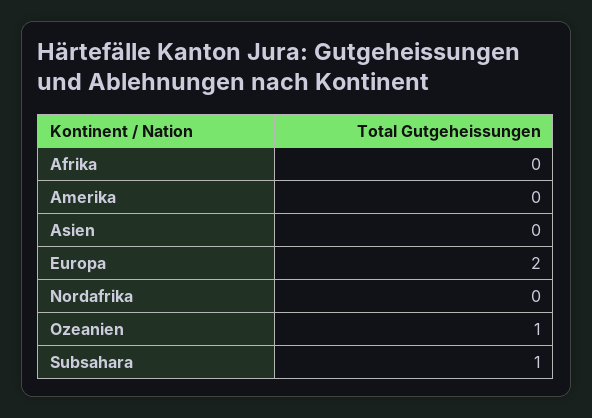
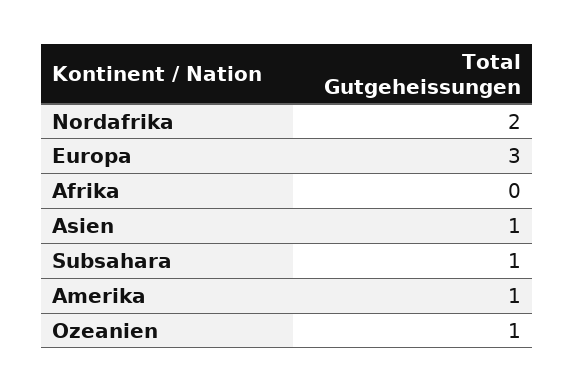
  {
    "Afrika": 0,
-   "Amerika": 0,
+   "Amerika": 1,
-   "Asien": 0,
+   "Asien": 1,
-   "Europa": 2,
+   "Europa": 3,
-   "Nordafrika": 0,
+   "Nordafrika": 2,
    "Ozeanien": 1,
    "Subsahara": 1
  }

